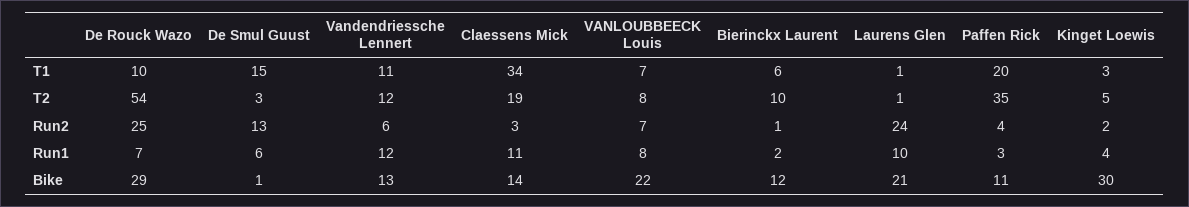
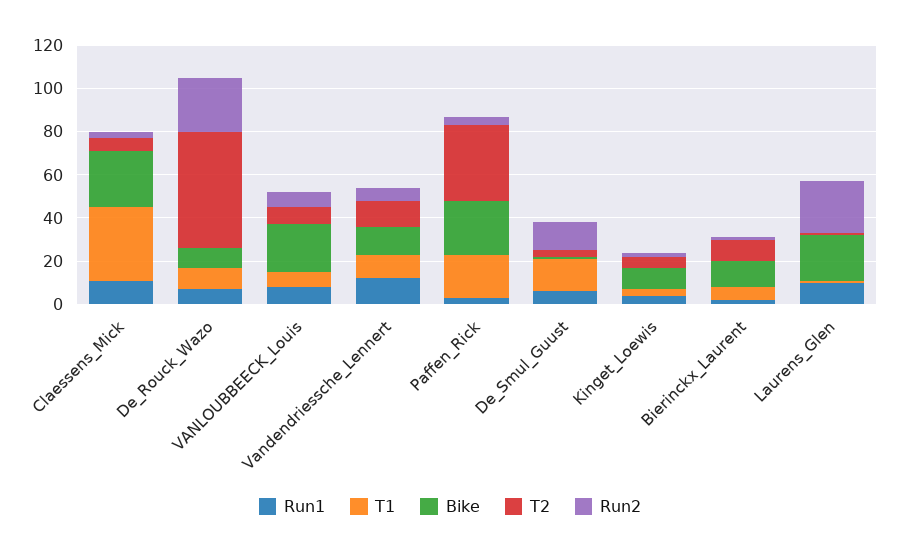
  {
    "T1": {
      "De Rouck Wazo": 10,
      "De Smul Guust": 15,
      "Vandendriessche Lennert": 11,
      "Claessens Mick": 34,
      "VANLOUBBEECK Louis": 7,
      "Bierinckx Laurent": 6,
      "Laurens Glen": 1,
      "Paffen Rick": 20,
      "Kinget Loewis": 3
    },
    "T2": {
      "De Rouck Wazo": 54,
      "De Smul Guust": 3,
      "Vandendriessche Lennert": 12,
-     "Claessens Mick": 19,
+     "Claessens Mick": 5,
      "VANLOUBBEECK Louis": 8,
      "Bierinckx Laurent": 10,
      "Laurens Glen": 1,
      "Paffen Rick": 35,
      "Kinget Loewis": 5
    },
    "Run2": {
      "De Rouck Wazo": 25,
      "De Smul Guust": 13,
      "Vandendriessche Lennert": 6,
      "Claessens Mick": 3,
      "VANLOUBBEECK Louis": 7,
      "Bierinckx Laurent": 1,
      "Laurens Glen": 24,
      "Paffen Rick": 4,
      "Kinget Loewis": 2
    },
    "Run1": {
      "De Rouck Wazo": 7,
      "De Smul Guust": 6,
      "Vandendriessche Lennert": 12,
      "Claessens Mick": 11,
      "VANLOUBBEECK Louis": 8,
      "Bierinckx Laurent": 2,
      "Laurens Glen": 10,
      "Paffen Rick": 3,
      "Kinget Loewis": 4
    },
    "Bike": {
-     "De Rouck Wazo": 29,
+     "De Rouck Wazo": 10,
      "De Smul Guust": 1,
      "Vandendriessche Lennert": 13,
-     "Claessens Mick": 14,
+     "Claessens Mick": 25,
      "VANLOUBBEECK Louis": 22,
      "Bierinckx Laurent": 12,
      "Laurens Glen": 21,
-     "Paffen Rick": 11,
+     "Paffen Rick": 25,
-     "Kinget Loewis": 30
+     "Kinget Loewis": 10
    }
  }

